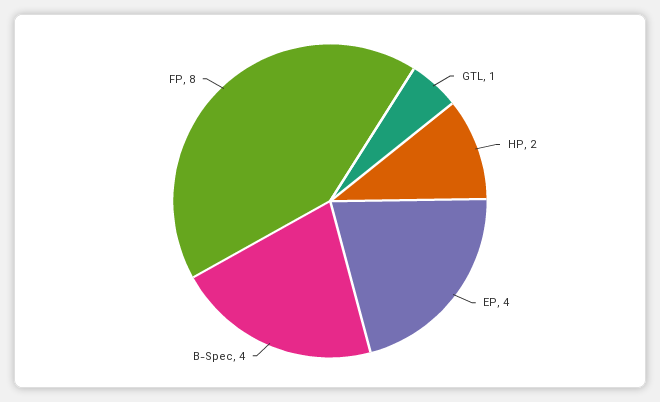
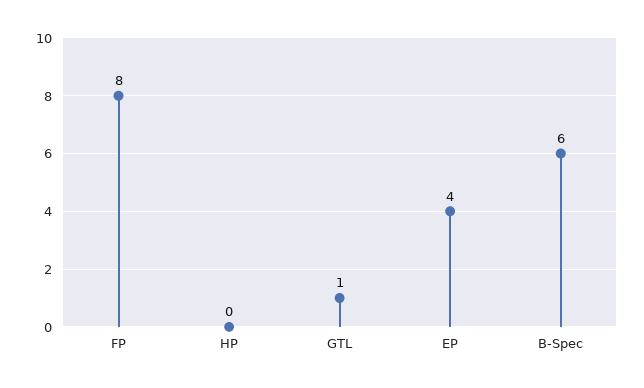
  {
    "GTL": 1,
-   "HP": 2,
+   "HP": 0,
    "EP": 4,
-   "B-Spec": 4,
+   "B-Spec": 6,
    "FP": 8
  }

